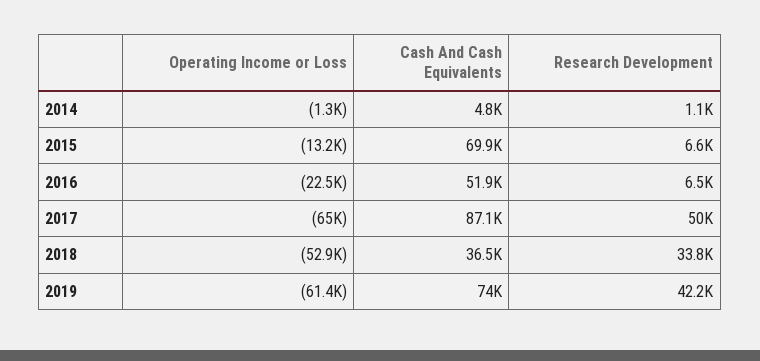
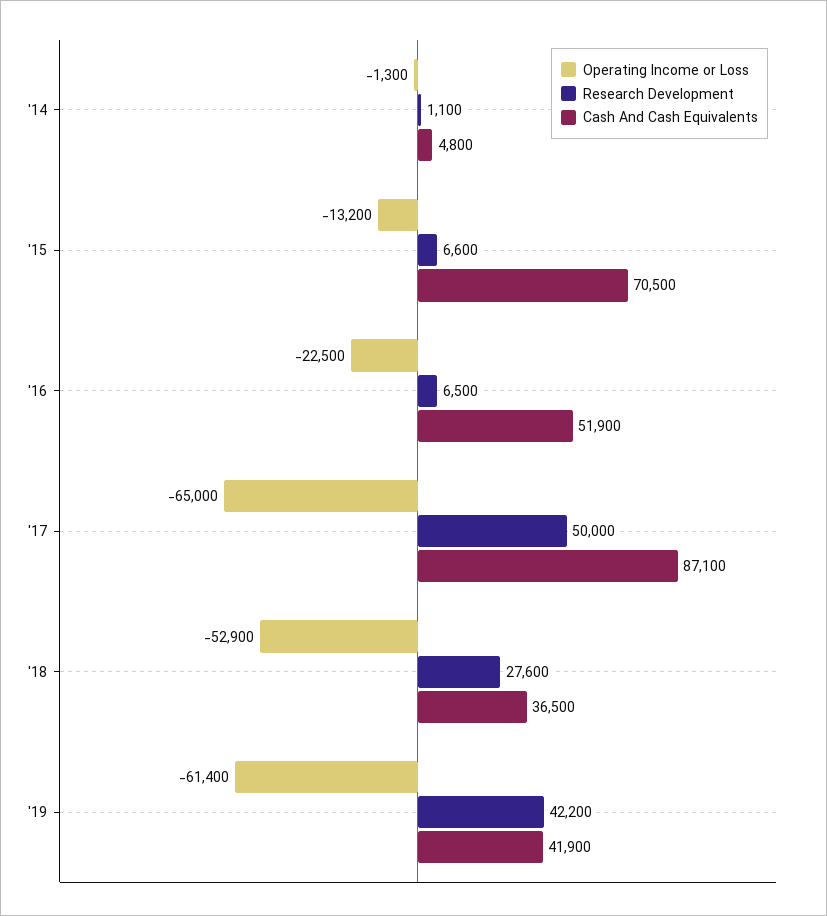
  {
    "Operating Income or Loss": {
      "2014": -1300,
      "2015": -13200,
      "2016": -22500,
      "2017": -65000,
      "2018": -52900,
      "2019": -61400
    },
    "Cash And Cash Equivalents": {
      "2014": 4800,
-     "2015": 69900,
+     "2015": 70500,
      "2016": 51900,
      "2017": 87100,
      "2018": 36500,
-     "2019": 74000
+     "2019": 41900
    },
    "Research Development": {
      "2014": 1100,
      "2015": 6600,
      "2016": 6500,
      "2017": 50000,
-     "2018": 33800,
+     "2018": 27600,
      "2019": 42200
    }
  }

